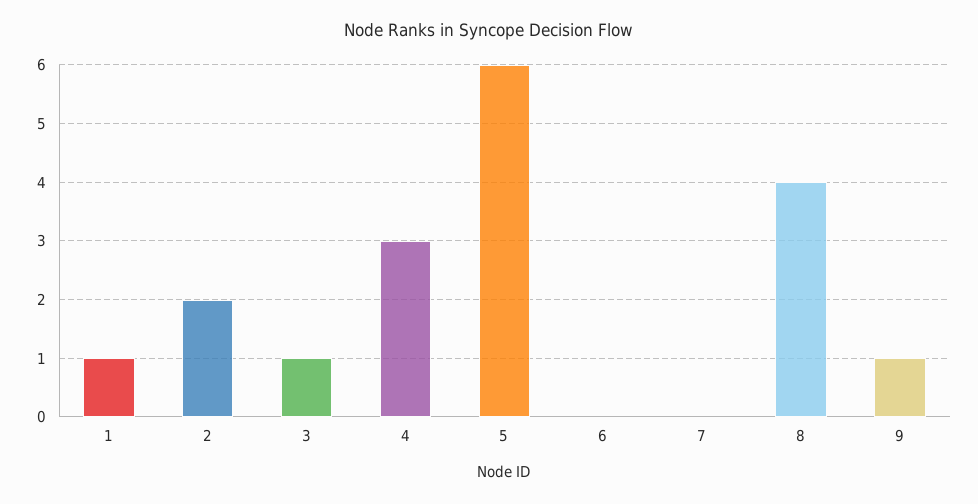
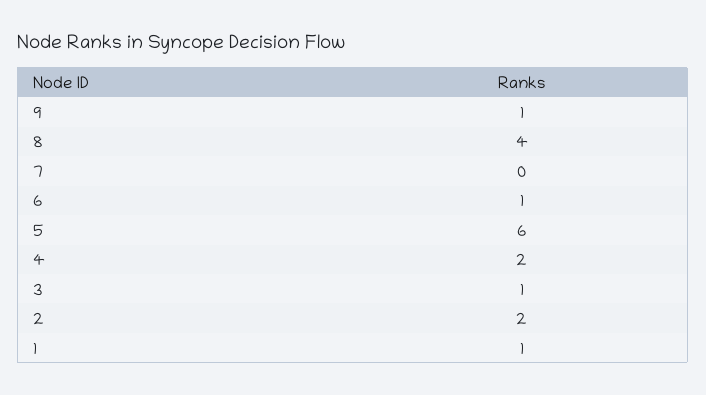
  {
    "1": 1,
    "2": 2,
    "3": 1,
-   "4": 3,
+   "4": 2,
    "5": 6,
-   "6": 0,
+   "6": 1,
    "7": 0,
    "8": 4,
    "9": 1
  }

